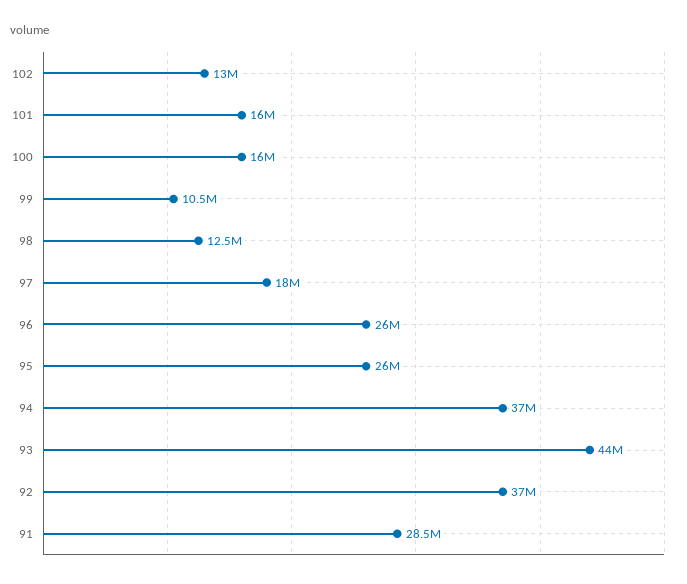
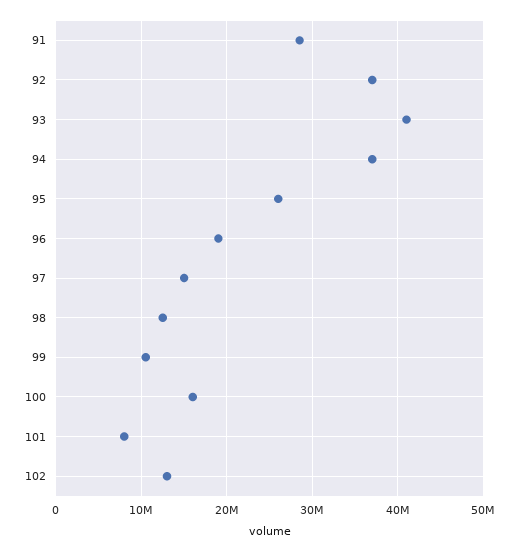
  {
    "102": 13000000,
-   "101": 16000000,
+   "101": 8000000,
    "100": 16000000,
    "99": 10500000,
    "98": 12500000,
-   "97": 18000000,
+   "97": 15000000,
-   "96": 26000000,
+   "96": 19000000,
    "95": 26000000,
    "94": 37000000,
-   "93": 44000000,
+   "93": 41000000,
    "92": 37000000,
    "91": 28500000
  }

